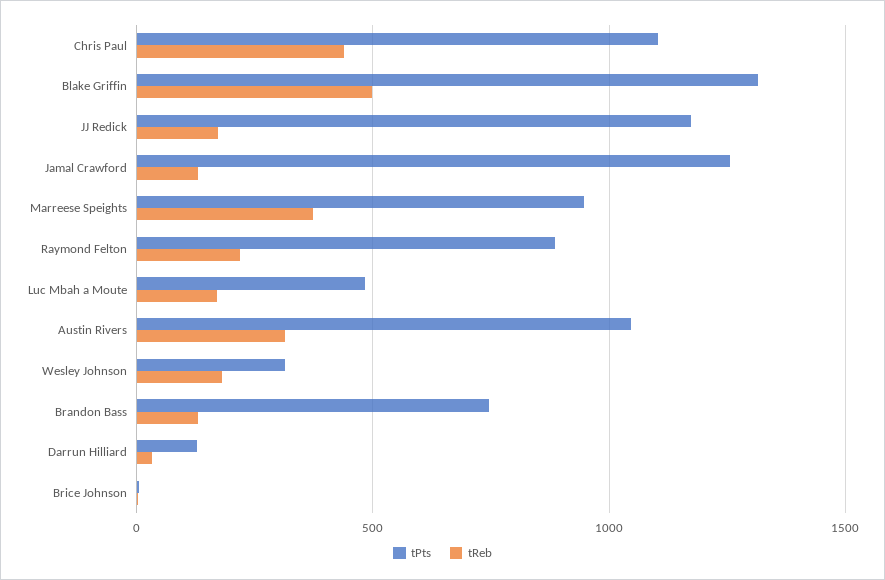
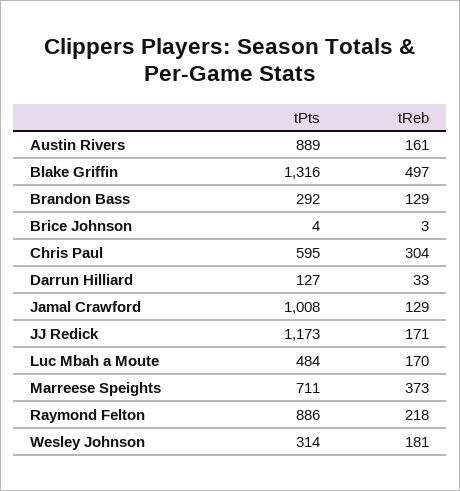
  {
    "tPts": {
-     "Chris Paul": 1100,
+     "Chris Paul": 595,
      "Blake Griffin": 1316,
      "JJ Redick": 1173,
-     "Jamal Crawford": 1250,
+     "Jamal Crawford": 1008,
-     "Marreese Speights": 950,
+     "Marreese Speights": 711,
      "Raymond Felton": 886,
      "Luc Mbah a Moute": 484,
-     "Austin Rivers": 1050,
+     "Austin Rivers": 889,
      "Wesley Johnson": 314,
-     "Brandon Bass": 750,
+     "Brandon Bass": 292,
      "Darrun Hilliard": 127,
      "Brice Johnson": 4
    },
    "tReb": {
-     "Chris Paul": 450,
+     "Chris Paul": 304,
      "Blake Griffin": 497,
      "JJ Redick": 171,
      "Jamal Crawford": 129,
      "Marreese Speights": 373,
      "Raymond Felton": 218,
      "Luc Mbah a Moute": 170,
-     "Austin Rivers": 300,
+     "Austin Rivers": 161,
      "Wesley Johnson": 181,
      "Brandon Bass": 129,
      "Darrun Hilliard": 33,
      "Brice Johnson": 3
    }
  }

